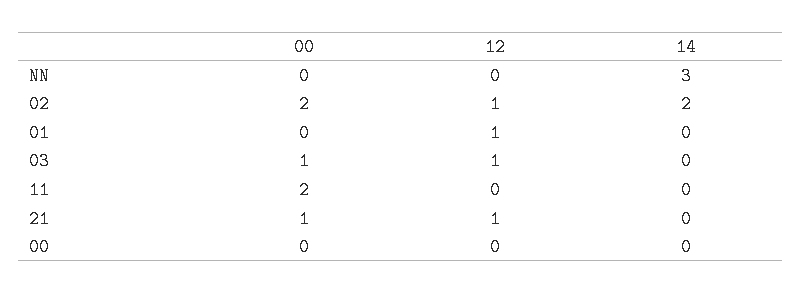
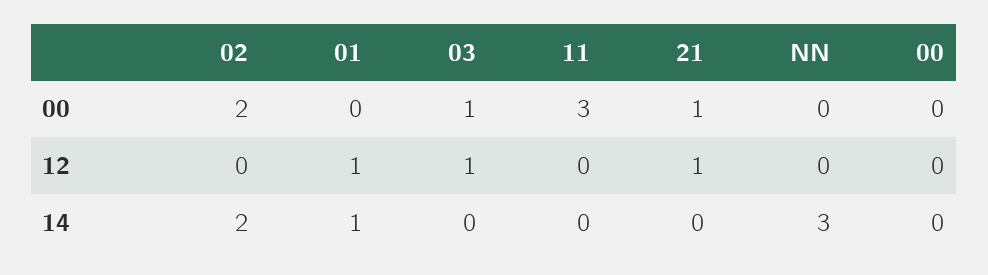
  {
    "00": {
      "NN": 0,
      "02": 2,
      "01": 0,
      "03": 1,
-     "11": 2,
+     "11": 3,
      "21": 1,
      "00": 0
    },
    "12": {
      "NN": 0,
-     "02": 1,
+     "02": 0,
      "01": 1,
      "03": 1,
      "11": 0,
      "21": 1,
      "00": 0
    },
    "14": {
      "NN": 3,
      "02": 2,
-     "01": 0,
+     "01": 1,
      "03": 0,
      "11": 0,
      "21": 0,
      "00": 0
    }
  }

